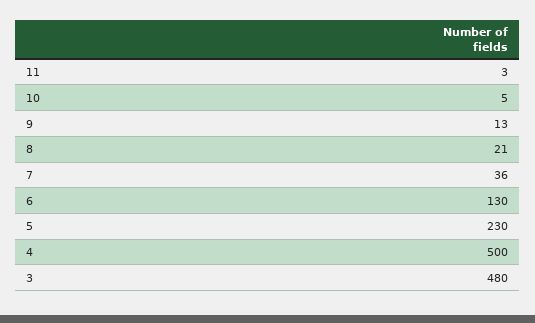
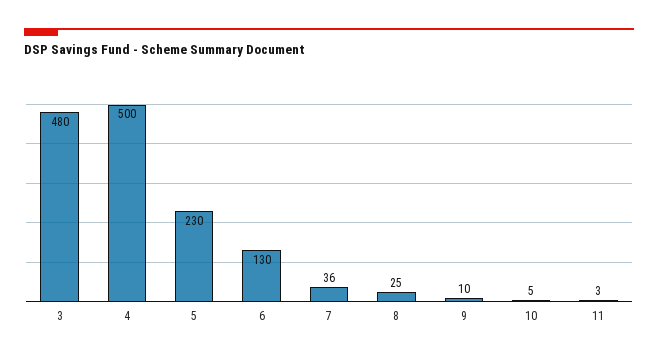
  {
    "11": 3,
    "10": 5,
-   "9": 13,
+   "9": 10,
-   "8": 21,
+   "8": 25,
    "7": 36,
    "6": 130,
    "5": 230,
    "4": 500,
    "3": 480
  }

